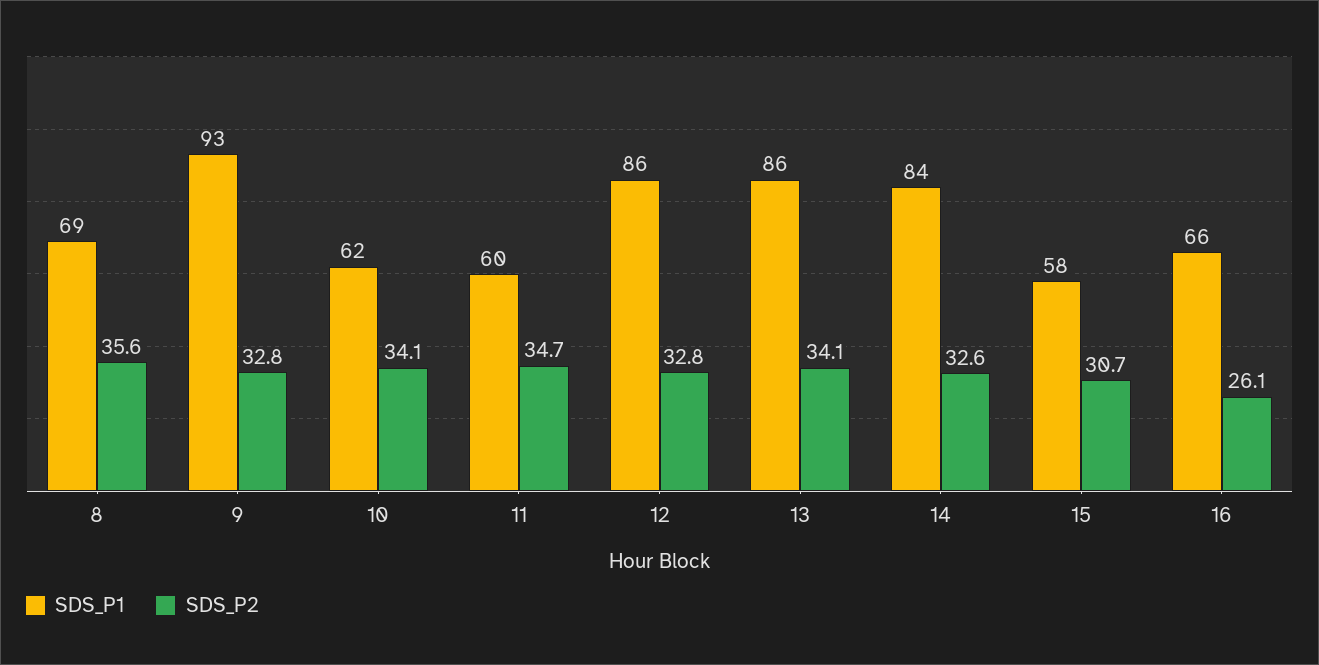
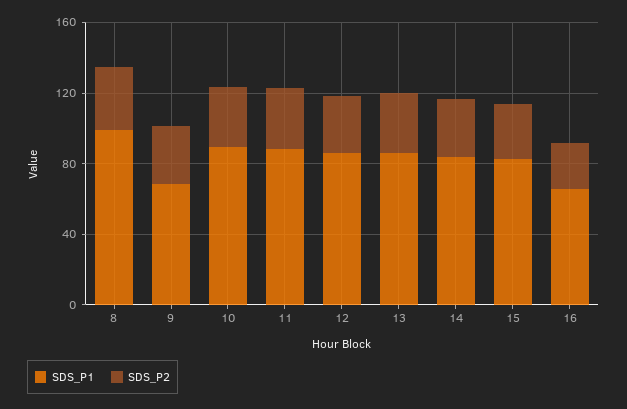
  {
    "SDS_P1": {
-     "8": 69,
+     "8": 100,
-     "9": 93,
+     "9": 70,
-     "10": 62,
+     "10": 90,
-     "11": 60,
+     "11": 90,
      "12": 86,
      "13": 86,
      "14": 84,
-     "15": 58,
+     "15": 80,
      "16": 66
    },
    "SDS_P2": {
      "8": 35.6,
      "9": 32.8,
      "10": 34.1,
      "11": 34.7,
      "12": 32.8,
      "13": 34.1,
      "14": 32.6,
      "15": 30.7,
      "16": 26.1
    }
  }

